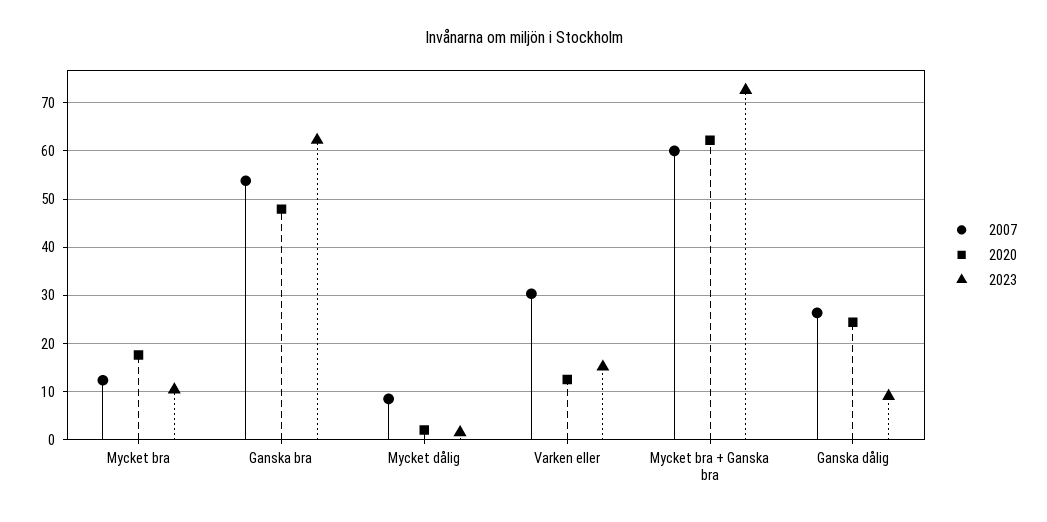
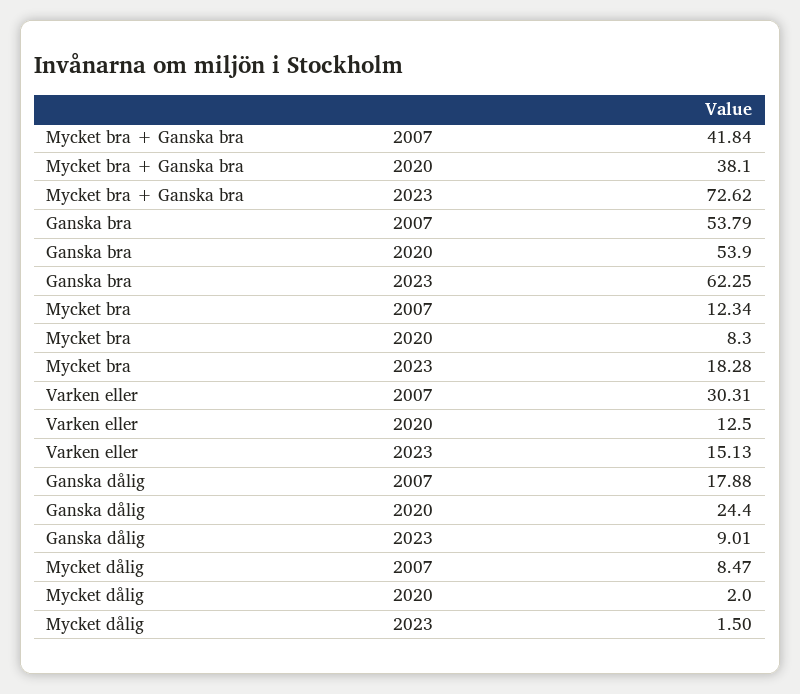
  {
    "2007": {
      "Mycket bra": 12.34,
      "Ganska bra": 53.79,
      "Mycket dålig": 8.47,
      "Varken eller": 30.31,
-     "Mycket bra + Ganska bra": 60,
+     "Mycket bra + Ganska bra": 41.84,
-     "Ganska dålig": 26
+     "Ganska dålig": 17.88
    },
    "2020": {
-     "Mycket bra": 18,
+     "Mycket bra": 8.3,
-     "Ganska bra": 48,
+     "Ganska bra": 53.9,
      "Mycket dålig": 2,
      "Varken eller": 12.5,
-     "Mycket bra + Ganska bra": 62,
+     "Mycket bra + Ganska bra": 38.1,
      "Ganska dålig": 24.4
    },
    "2023": {
-     "Mycket bra": 10,
+     "Mycket bra": 18.28,
      "Ganska bra": 62.25,
      "Mycket dålig": 1.5,
      "Varken eller": 15.13,
      "Mycket bra + Ganska bra": 72.62,
      "Ganska dålig": 9.01
    }
  }

